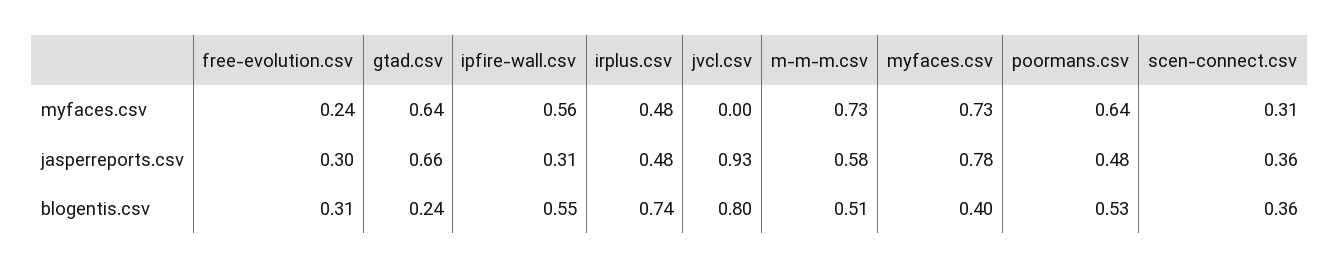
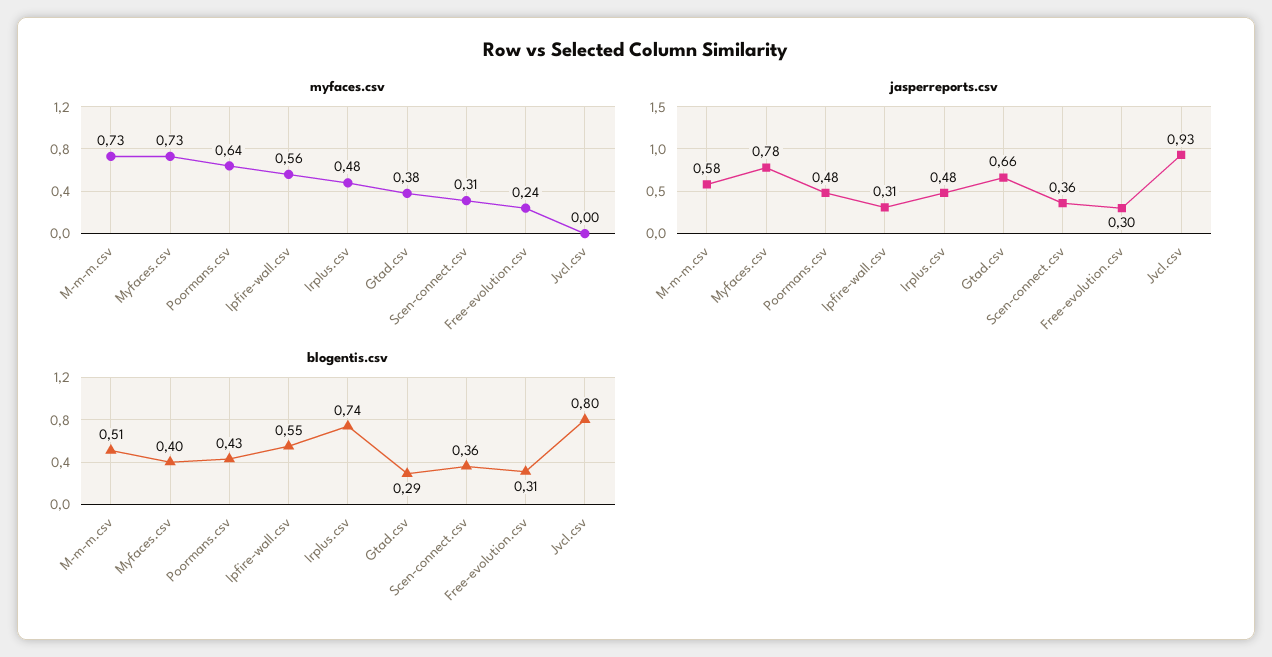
  {
    "myfaces.csv": {
      "free-evolution.csv": 0.24,
-     "gtad.csv": 0.64,
+     "gtad.csv": 0.38,
      "ipfire-wall.csv": 0.56,
      "irplus.csv": 0.48,
      "jvcl.csv": 0,
      "m-m-m.csv": 0.73,
      "myfaces.csv": 0.73,
      "poormans.csv": 0.64,
      "scen-connect.csv": 0.31
    },
    "jasperreports.csv": {
      "free-evolution.csv": 0.3,
      "gtad.csv": 0.66,
      "ipfire-wall.csv": 0.31,
      "irplus.csv": 0.48,
      "jvcl.csv": 0.93,
      "m-m-m.csv": 0.58,
      "myfaces.csv": 0.78,
      "poormans.csv": 0.48,
      "scen-connect.csv": 0.36
    },
    "blogentis.csv": {
      "free-evolution.csv": 0.31,
-     "gtad.csv": 0.24,
+     "gtad.csv": 0.29,
      "ipfire-wall.csv": 0.55,
      "irplus.csv": 0.74,
      "jvcl.csv": 0.8,
      "m-m-m.csv": 0.51,
      "myfaces.csv": 0.4,
-     "poormans.csv": 0.53,
+     "poormans.csv": 0.43,
      "scen-connect.csv": 0.36
    }
  }

